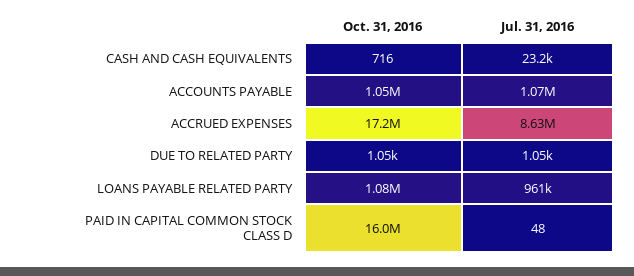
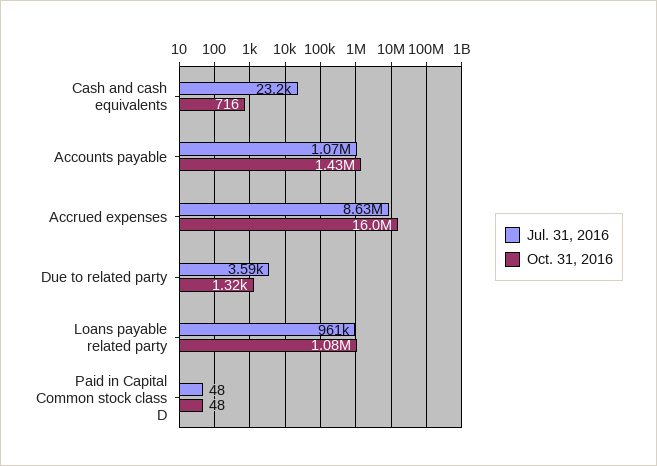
  {
    "Oct. 31, 2016": {
      "CASH AND CASH EQUIVALENTS": 716,
-     "ACCOUNTS PAYABLE": 1050000,
+     "ACCOUNTS PAYABLE": 1430000,
-     "ACCRUED EXPENSES": 17200000,
+     "ACCRUED EXPENSES": 16000000,
-     "DUE TO RELATED PARTY": 1050,
+     "DUE TO RELATED PARTY": 1320,
      "LOANS PAYABLE RELATED PARTY": 1080000,
-     "PAID IN CAPITAL COMMON STOCK CLASS D": 16000000
+     "PAID IN CAPITAL COMMON STOCK CLASS D": 48
    },
    "Jul. 31, 2016": {
      "CASH AND CASH EQUIVALENTS": 23200,
      "ACCOUNTS PAYABLE": 1070000,
      "ACCRUED EXPENSES": 8630000,
-     "DUE TO RELATED PARTY": 1050,
+     "DUE TO RELATED PARTY": 3590,
      "LOANS PAYABLE RELATED PARTY": 961000,
      "PAID IN CAPITAL COMMON STOCK CLASS D": 48
    }
  }

